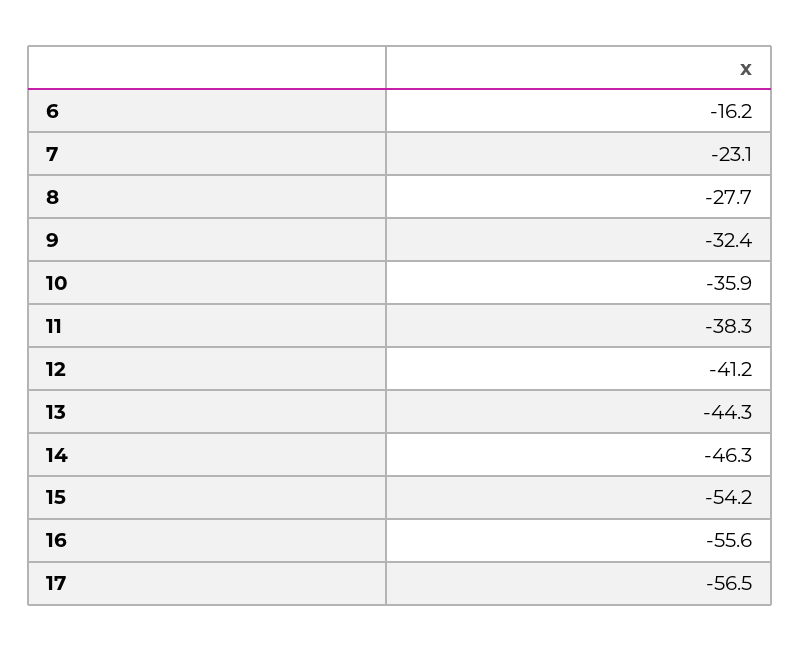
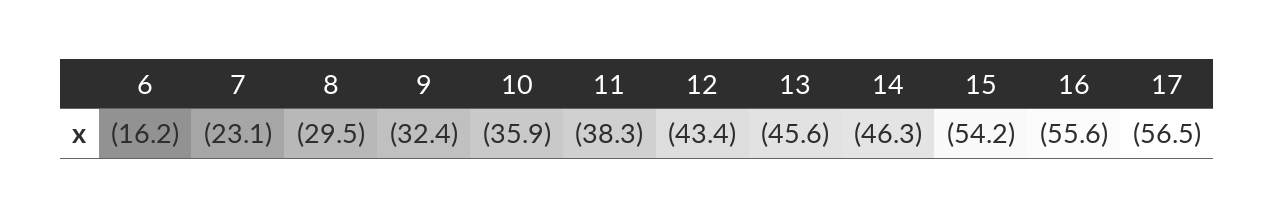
  {
    "6": -16.2,
    "7": -23.1,
-   "8": -27.7,
+   "8": -29.5,
    "9": -32.4,
    "10": -35.9,
    "11": -38.3,
-   "12": -41.2,
+   "12": -43.4,
-   "13": -44.3,
+   "13": -45.6,
    "14": -46.3,
    "15": -54.2,
    "16": -55.6,
    "17": -56.5
  }

